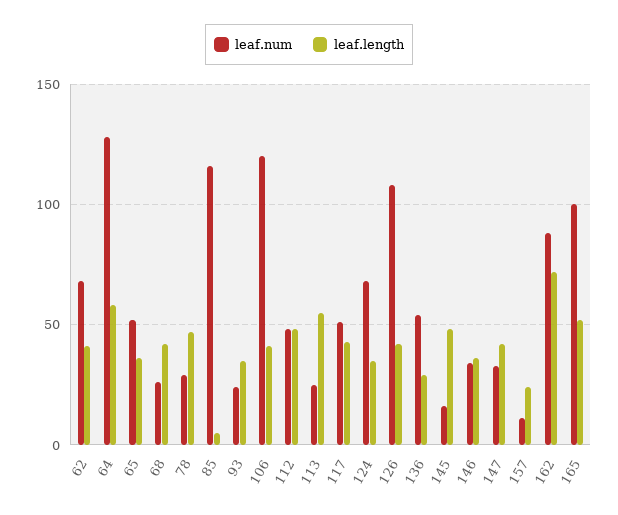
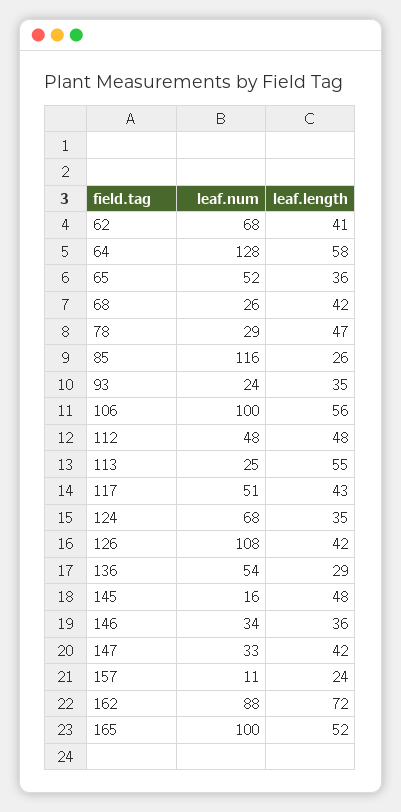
  {
    "leaf.num": {
      "62": 68,
      "64": 128,
      "65": 52,
      "68": 26,
      "78": 29,
      "85": 116,
      "93": 24,
-     "106": 120,
+     "106": 100,
      "112": 48,
      "113": 25,
      "117": 51,
      "124": 68,
      "126": 108,
      "136": 54,
      "145": 16,
      "146": 34,
      "147": 33,
      "157": 11,
      "162": 88,
      "165": 100
    },
    "leaf.length": {
      "62": 41,
      "64": 58,
      "65": 36,
      "68": 42,
      "78": 47,
-     "85": 5,
+     "85": 26,
      "93": 35,
-     "106": 40,
+     "106": 56,
      "112": 48,
      "113": 55,
      "117": 43,
      "124": 35,
      "126": 42,
      "136": 29,
      "145": 48,
      "146": 36,
      "147": 42,
      "157": 24,
      "162": 72,
      "165": 52
    }
  }

